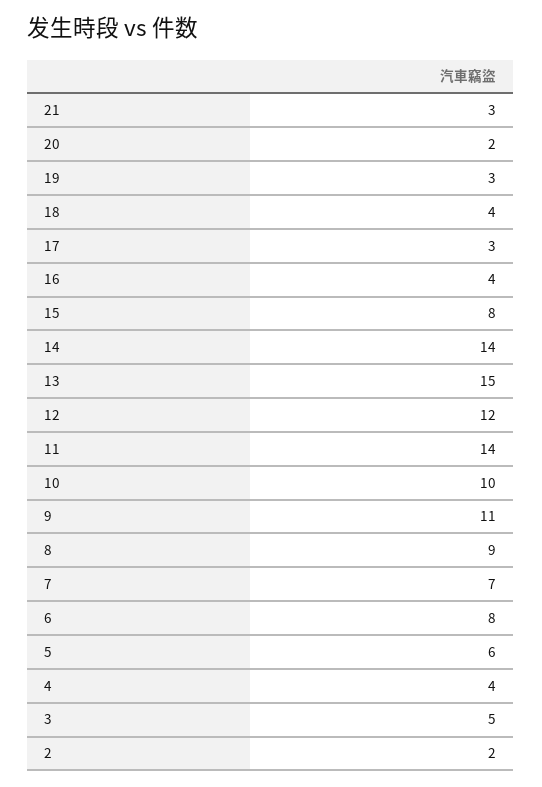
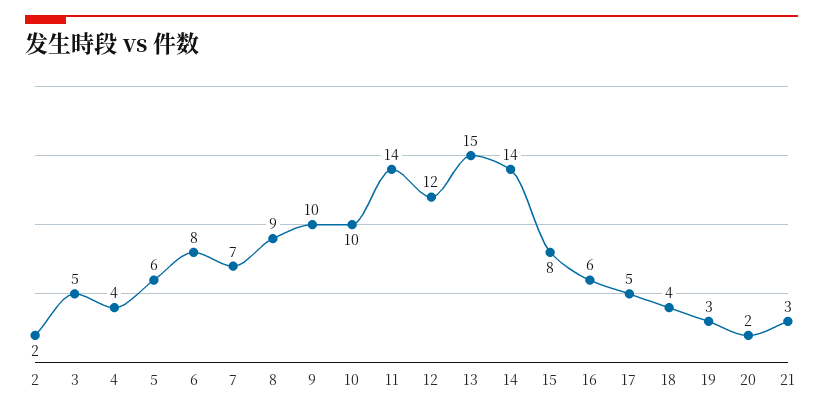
  {
    "21": 3,
    "20": 2,
    "19": 3,
    "18": 4,
-   "17": 3,
+   "17": 5,
-   "16": 4,
+   "16": 6,
    "15": 8,
    "14": 14,
    "13": 15,
    "12": 12,
    "11": 14,
    "10": 10,
-   "9": 11,
+   "9": 10,
    "8": 9,
    "7": 7,
    "6": 8,
    "5": 6,
    "4": 4,
    "3": 5,
    "2": 2
  }

